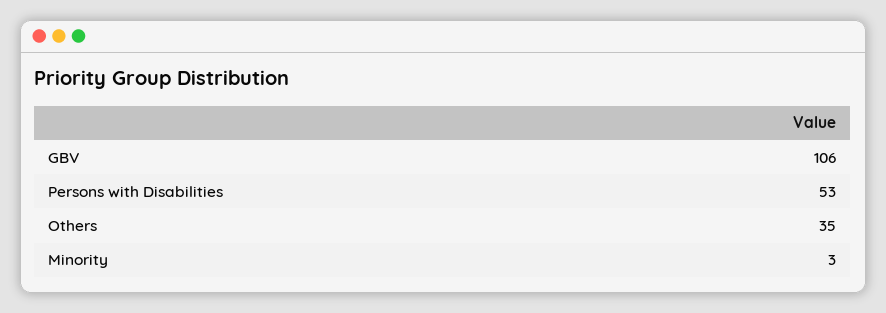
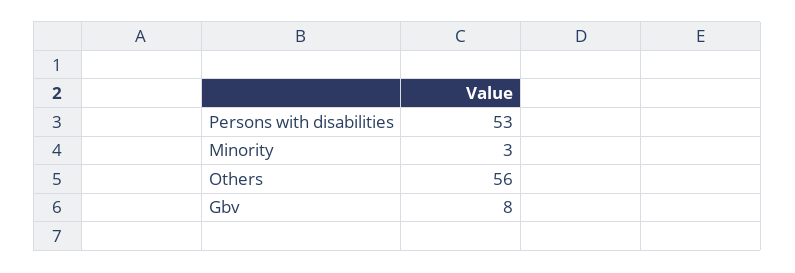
  {
-   "GBV": 106,
+   "GBV": 8,
    "Persons with Disabilities": 53,
-   "Others": 35,
+   "Others": 56,
    "Minority": 3
  }

